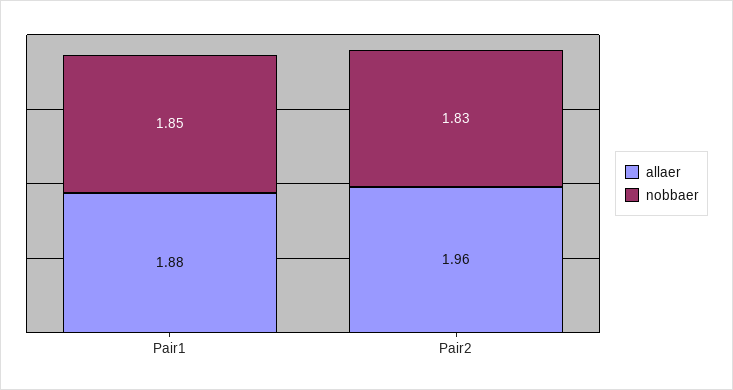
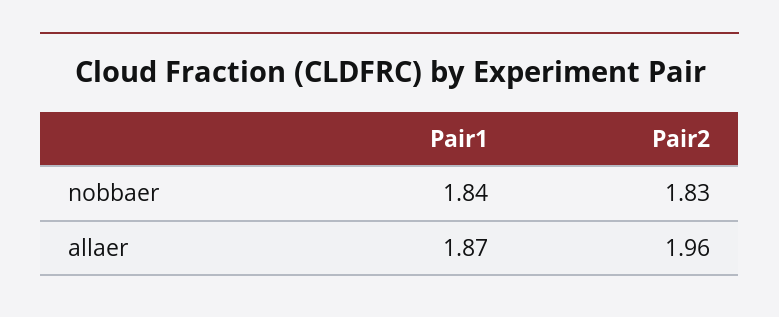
  {
    "allaer": {
-     "Pair1": 1.88,
+     "Pair1": 1.87,
      "Pair2": 1.96
    },
    "nobbaer": {
-     "Pair1": 1.85,
+     "Pair1": 1.84,
      "Pair2": 1.83
    }
  }

